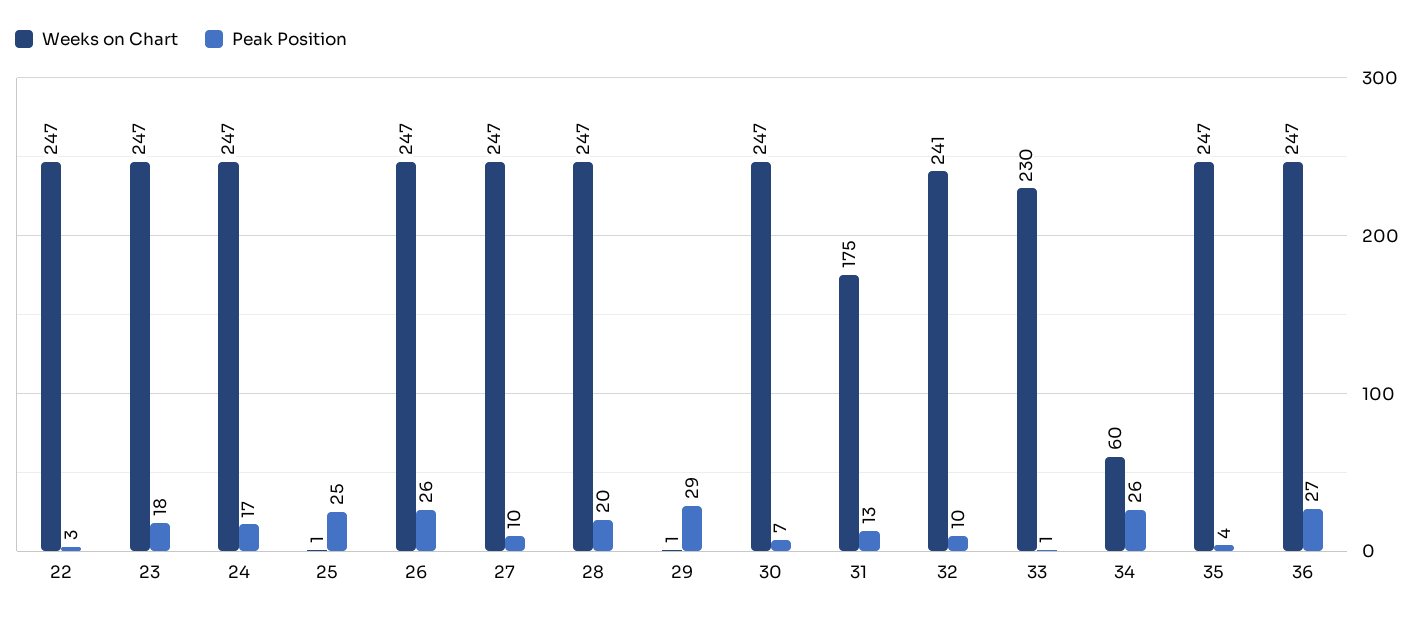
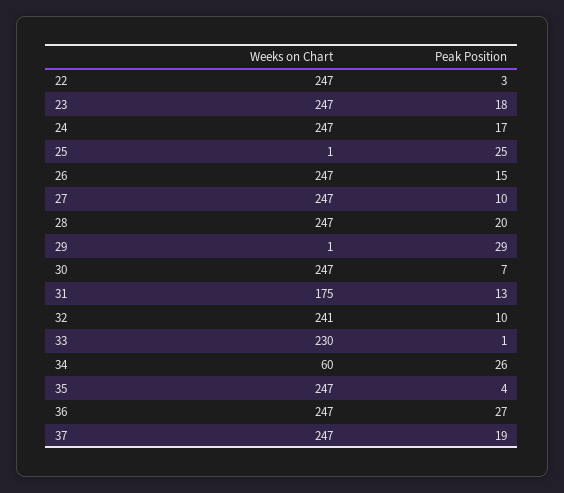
  {
    "Weeks on Chart": {
      "22": 247,
      "23": 247,
      "24": 247,
      "25": 1,
      "26": 247,
      "27": 247,
      "28": 247,
      "29": 1,
      "30": 247,
      "31": 175,
      "32": 241,
      "33": 230,
      "34": 60,
      "35": 247,
-     "36": 247
+     "36": 247,
+     "37": 247
    },
    "Peak Position": {
      "22": 3,
      "23": 18,
      "24": 17,
      "25": 25,
-     "26": 26,
+     "26": 15,
      "27": 10,
      "28": 20,
      "29": 29,
      "30": 7,
      "31": 13,
      "32": 10,
      "33": 1,
      "34": 26,
      "35": 4,
-     "36": 27
+     "36": 27,
+     "37": 19
    }
  }

